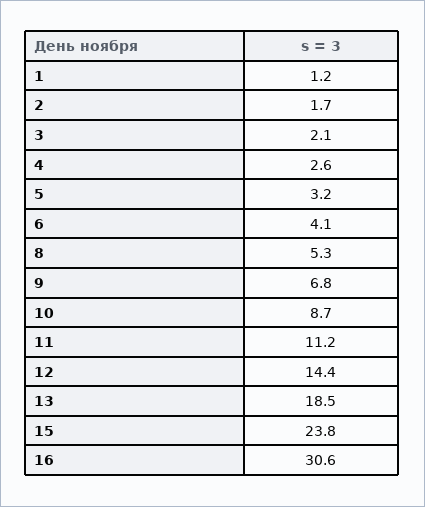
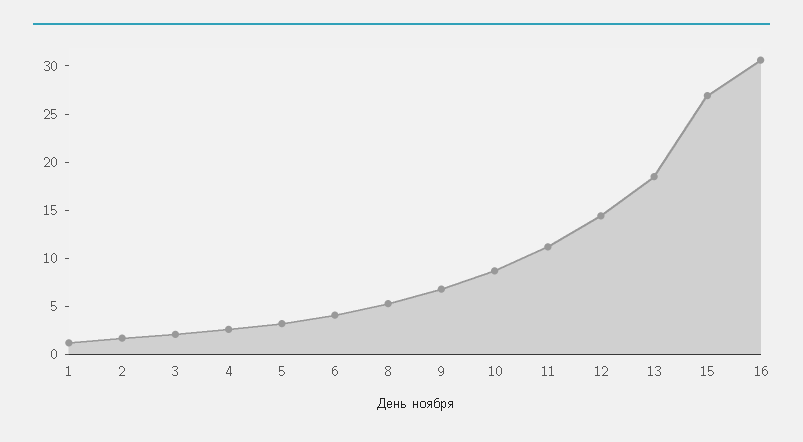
  {
    "1": 1.2,
    "2": 1.7,
    "3": 2.1,
    "4": 2.6,
    "5": 3.2,
    "6": 4.1,
    "8": 5.3,
    "9": 6.8,
    "10": 8.7,
    "11": 11.2,
    "12": 14.4,
    "13": 18.5,
-   "15": 23.8,
+   "15": 27,
    "16": 30.6
  }

